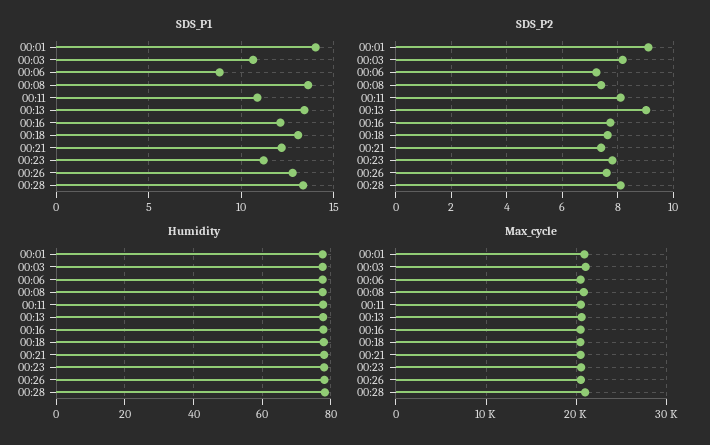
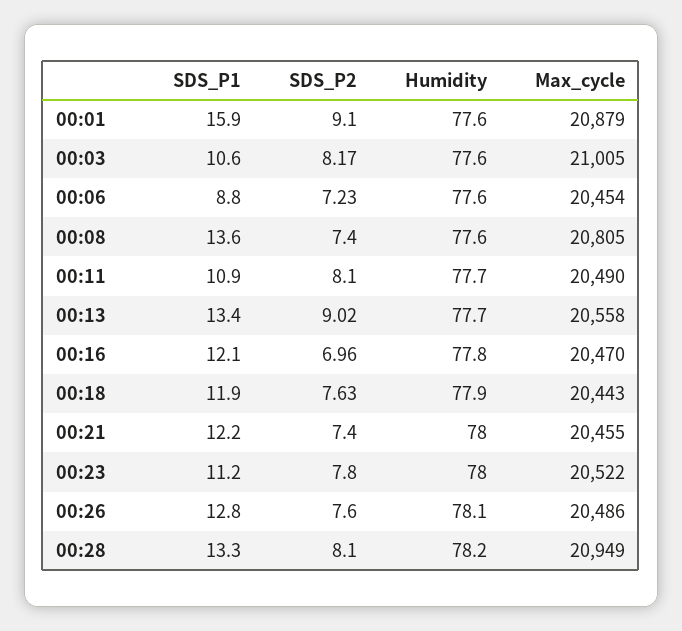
  {
    "SDS_P1": {
-     "00:01": 14,
+     "00:01": 15.9,
      "00:03": 10.6,
      "00:06": 8.8,
      "00:08": 13.6,
      "00:11": 10.9,
      "00:13": 13.4,
      "00:16": 12.1,
-     "00:18": 13,
+     "00:18": 11.9,
      "00:21": 12.2,
      "00:23": 11.2,
      "00:26": 12.8,
      "00:28": 13.3
    },
    "SDS_P2": {
      "00:01": 9.1,
      "00:03": 8.17,
      "00:06": 7.23,
      "00:08": 7.4,
      "00:11": 8.1,
      "00:13": 9.02,
-     "00:16": 7.75,
+     "00:16": 6.96,
      "00:18": 7.63,
      "00:21": 7.4,
      "00:23": 7.8,
      "00:26": 7.6,
      "00:28": 8.1
    },
    "Humidity": {
      "00:01": 77.6,
      "00:03": 77.6,
      "00:06": 77.6,
      "00:08": 77.6,
      "00:11": 77.7,
      "00:13": 77.7,
      "00:16": 77.8,
      "00:18": 77.9,
      "00:21": 78,
      "00:23": 78,
      "00:26": 78.1,
      "00:28": 78.2
    },
    "Max_cycle": {
      "00:01": 20879,
      "00:03": 21005,
      "00:06": 20454,
      "00:08": 20805,
      "00:11": 20490,
      "00:13": 20558,
      "00:16": 20470,
      "00:18": 20443,
      "00:21": 20455,
      "00:23": 20522,
      "00:26": 20486,
      "00:28": 20949
    }
  }

